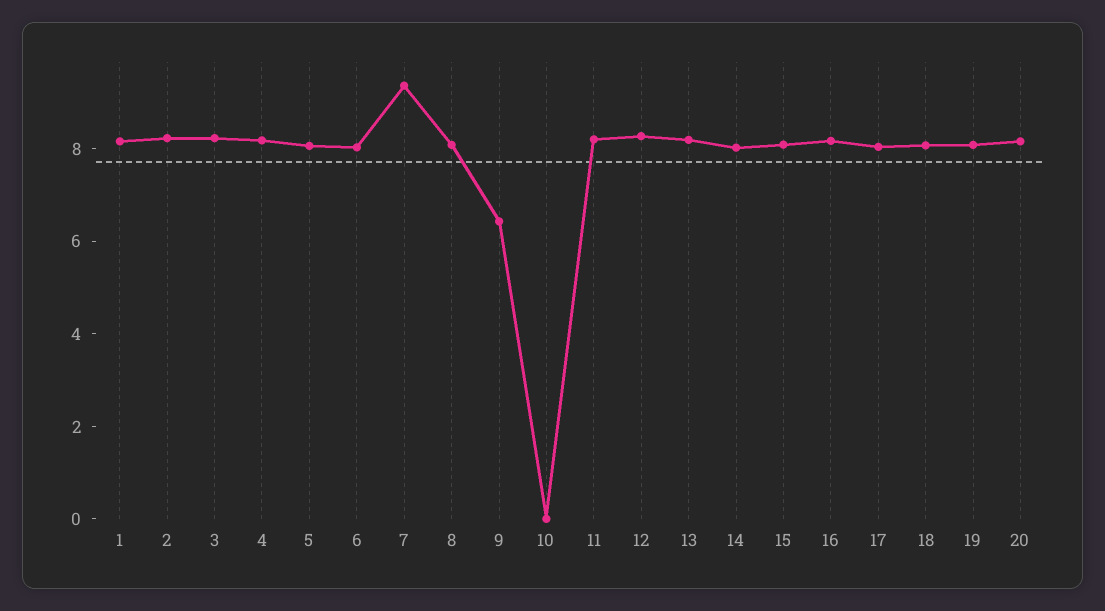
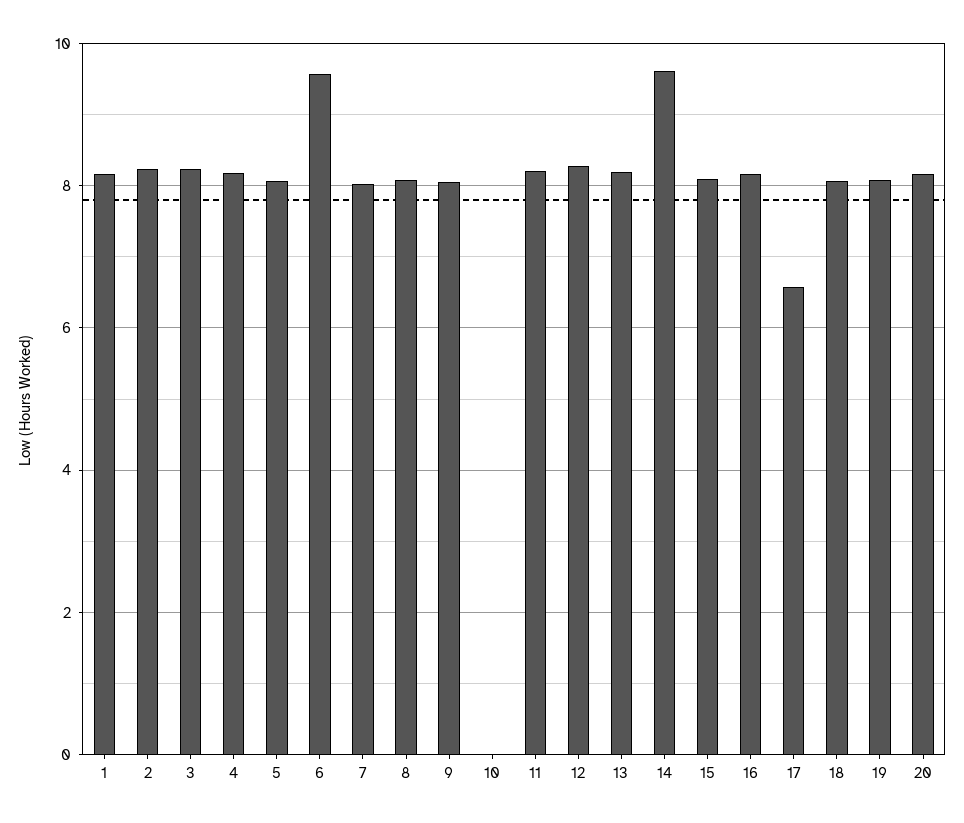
  {
    "1": 8.2,
    "2": 8.2,
    "3": 8.2,
    "4": 8.2,
    "5": 8,
-   "6": 8,
+   "6": 9.6,
-   "7": 9.5,
+   "7": 8,
    "8": 8,
-   "9": 6.5,
+   "9": 8,
    "10": 0,
    "11": 8.2,
    "12": 8.2,
    "13": 8.2,
-   "14": 8,
+   "14": 9.6,
    "15": 8,
    "16": 8.2,
-   "17": 8,
+   "17": 6.6,
    "18": 8,
    "19": 8,
    "20": 8.2
  }

